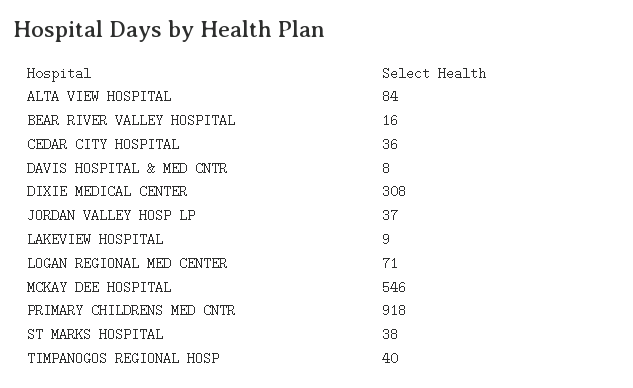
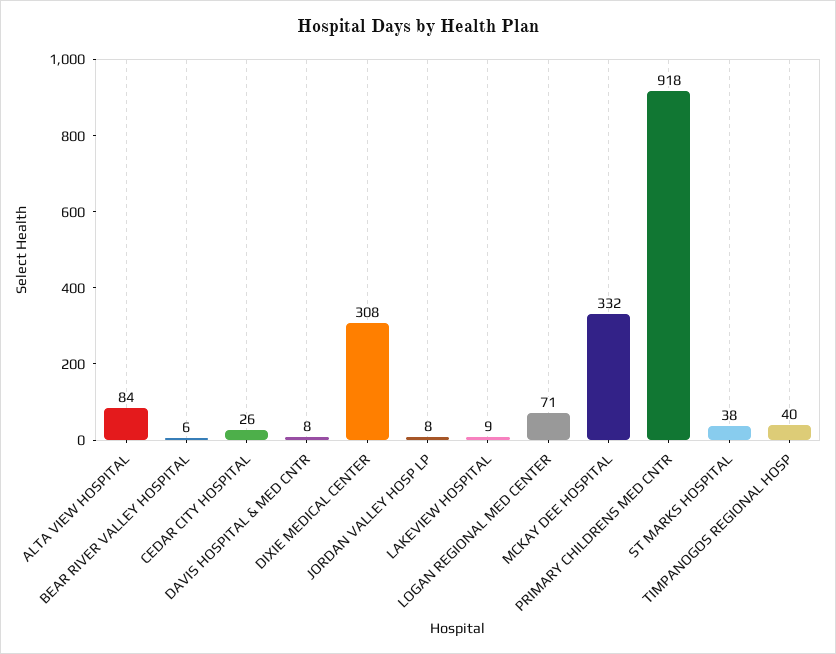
  {
    "ALTA VIEW HOSPITAL": 84,
-   "BEAR RIVER VALLEY HOSPITAL": 16,
+   "BEAR RIVER VALLEY HOSPITAL": 6,
-   "CEDAR CITY HOSPITAL": 36,
+   "CEDAR CITY HOSPITAL": 26,
    "DAVIS HOSPITAL & MED CNTR": 8,
    "DIXIE MEDICAL CENTER": 308,
-   "JORDAN VALLEY HOSP LP": 37,
+   "JORDAN VALLEY HOSP LP": 8,
    "LAKEVIEW HOSPITAL": 9,
    "LOGAN REGIONAL MED CENTER": 71,
-   "MCKAY DEE HOSPITAL": 546,
+   "MCKAY DEE HOSPITAL": 332,
    "PRIMARY CHILDRENS MED CNTR": 918,
    "ST MARKS HOSPITAL": 38,
    "TIMPANOGOS REGIONAL HOSP": 40
  }

